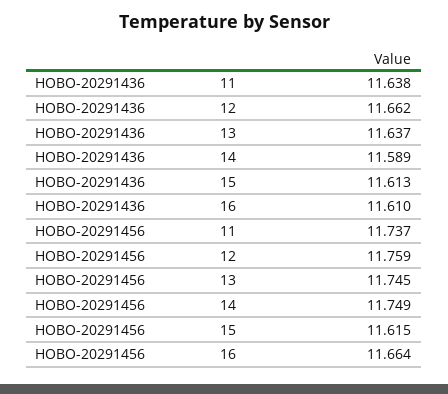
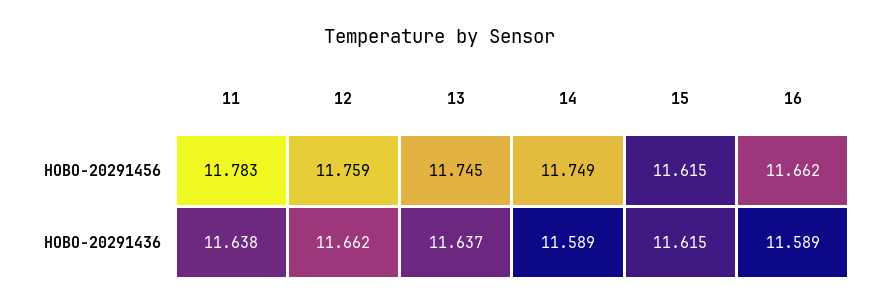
  {
    "HOBO-20291436": {
      "11": 11.638,
      "12": 11.662,
      "13": 11.637,
      "14": 11.589,
-     "15": 11.613,
+     "15": 11.615,
-     "16": 11.61
+     "16": 11.589
    },
    "HOBO-20291456": {
-     "11": 11.737,
+     "11": 11.783,
      "12": 11.759,
      "13": 11.745,
      "14": 11.749,
      "15": 11.615,
-     "16": 11.664
+     "16": 11.662
    }
  }

